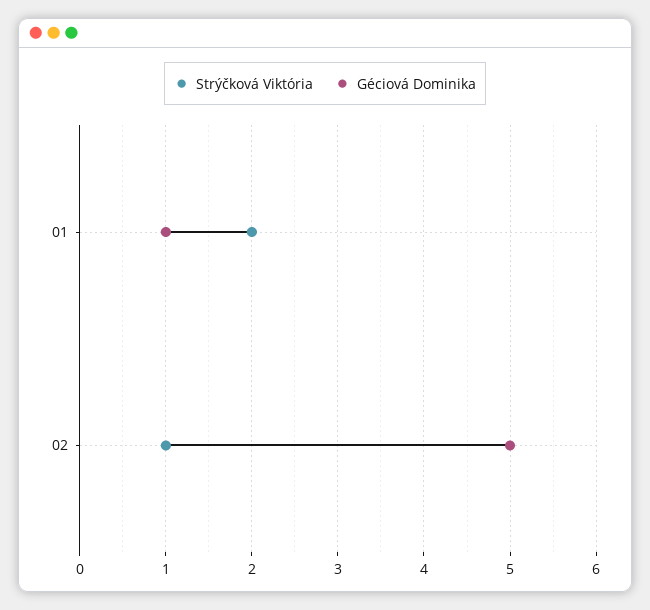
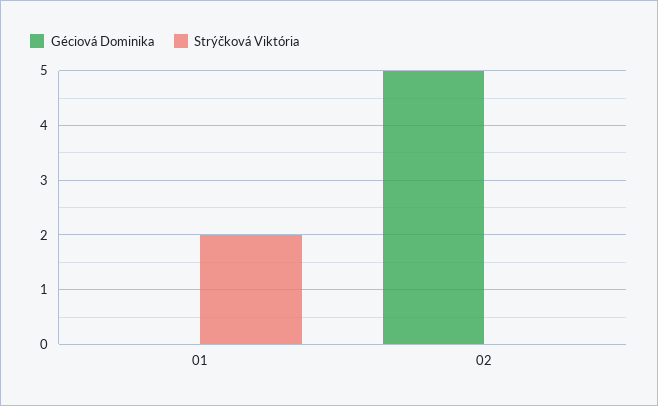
  {
    "Strýčková Viktória": {
      "01": 2,
-     "02": 1
+     "02": 0
    },
    "Géciová Dominika": {
-     "01": 1,
+     "01": 0,
      "02": 5
    }
  }

